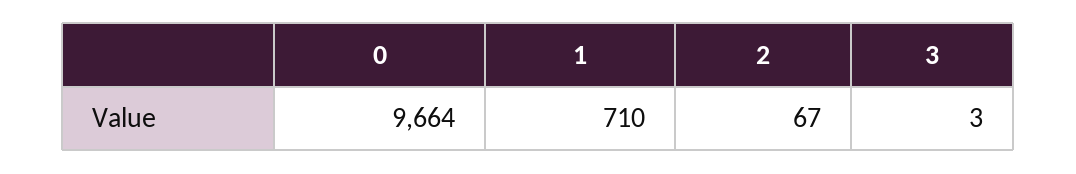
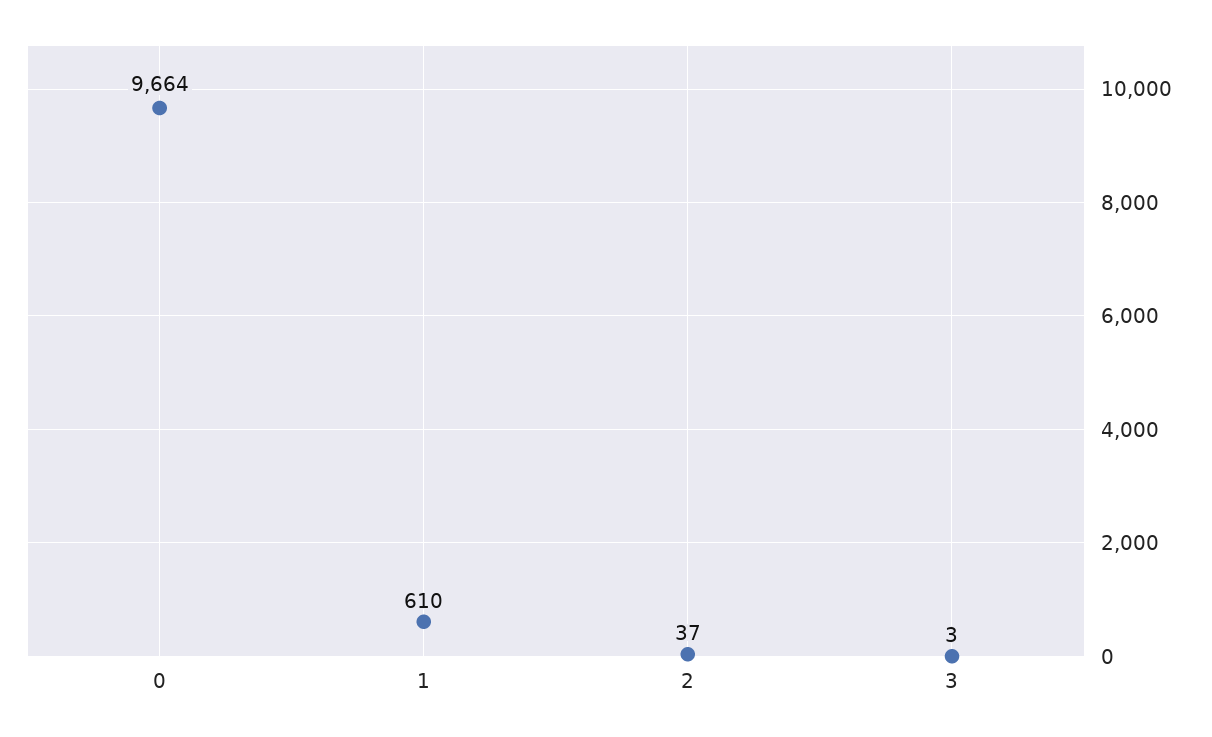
  {
    "0": 9664,
-   "1": 710,
+   "1": 610,
-   "2": 67,
+   "2": 37,
    "3": 3
  }

